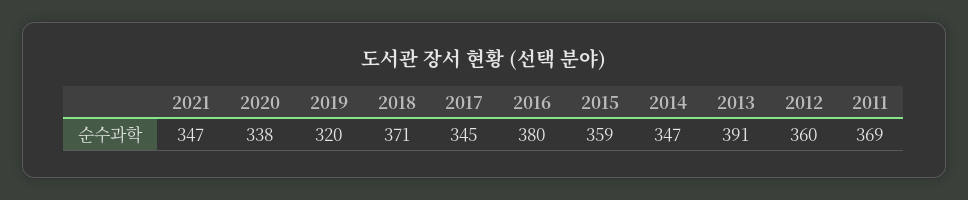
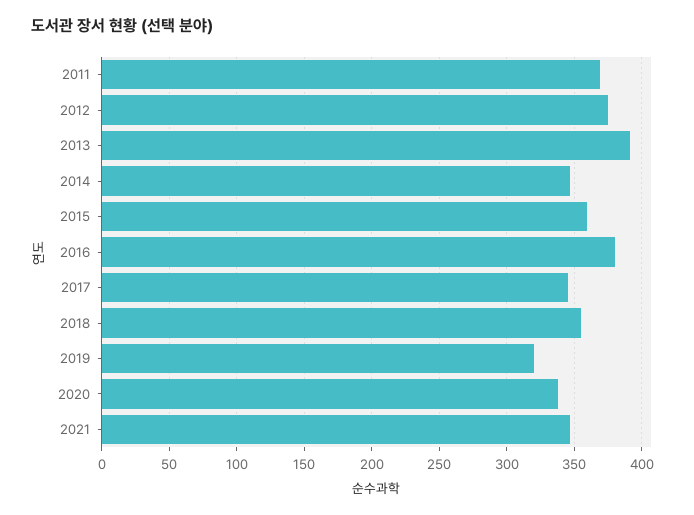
  {
    "2021": 347,
    "2020": 338,
    "2019": 320,
-   "2018": 371,
+   "2018": 355,
    "2017": 345,
    "2016": 380,
    "2015": 359,
    "2014": 347,
    "2013": 391,
-   "2012": 360,
+   "2012": 375,
    "2011": 369
  }

